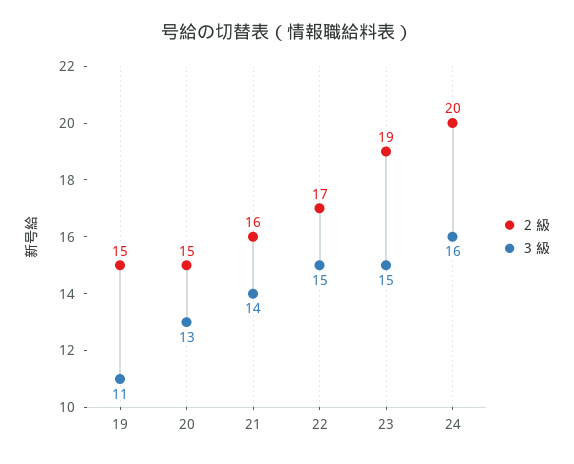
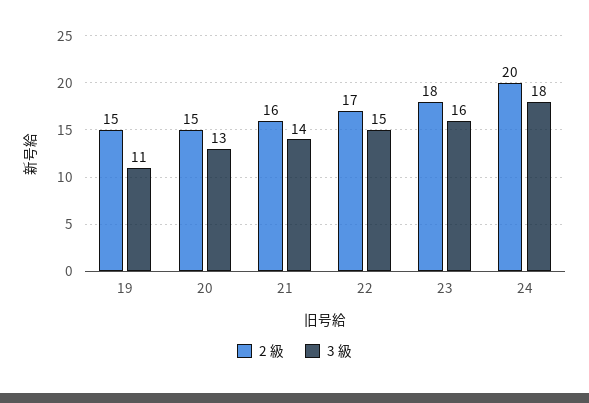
  {
    "2 級": {
      "19": 15,
      "20": 15,
      "21": 16,
      "22": 17,
-     "23": 19,
+     "23": 18,
      "24": 20
    },
    "3 級": {
      "19": 11,
      "20": 13,
      "21": 14,
      "22": 15,
-     "23": 15,
+     "23": 16,
-     "24": 16
+     "24": 18
    }
  }

